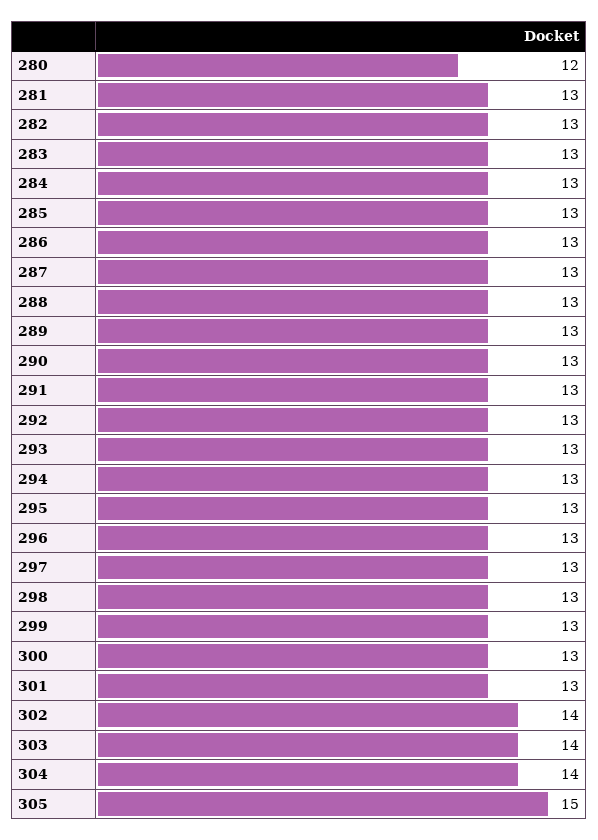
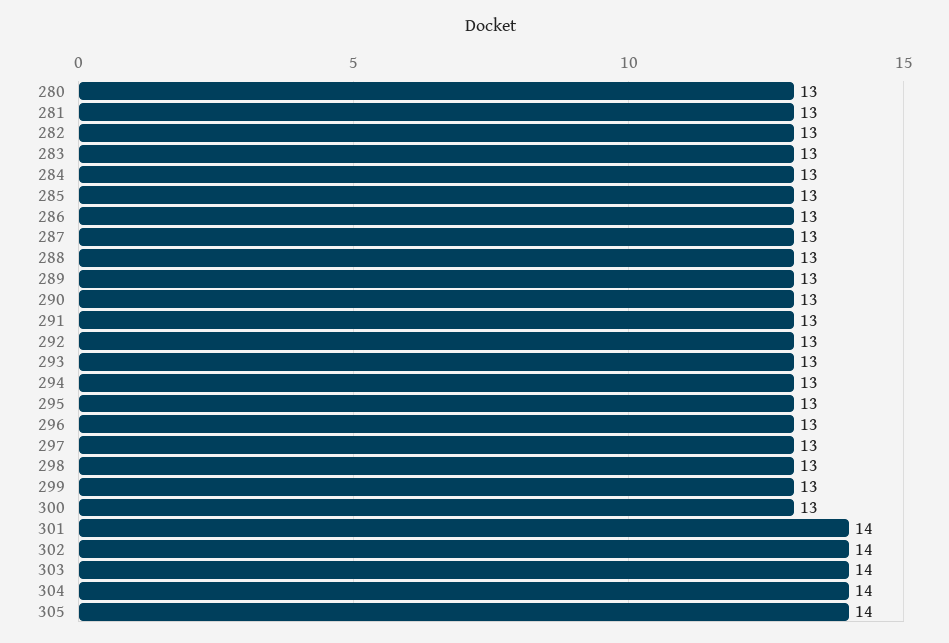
  {
-   "280": 12,
+   "280": 13,
    "281": 13,
    "282": 13,
    "283": 13,
    "284": 13,
    "285": 13,
    "286": 13,
    "287": 13,
    "288": 13,
    "289": 13,
    "290": 13,
    "291": 13,
    "292": 13,
    "293": 13,
    "294": 13,
    "295": 13,
    "296": 13,
    "297": 13,
    "298": 13,
    "299": 13,
    "300": 13,
-   "301": 13,
+   "301": 14,
    "302": 14,
    "303": 14,
    "304": 14,
-   "305": 15
+   "305": 14
  }

